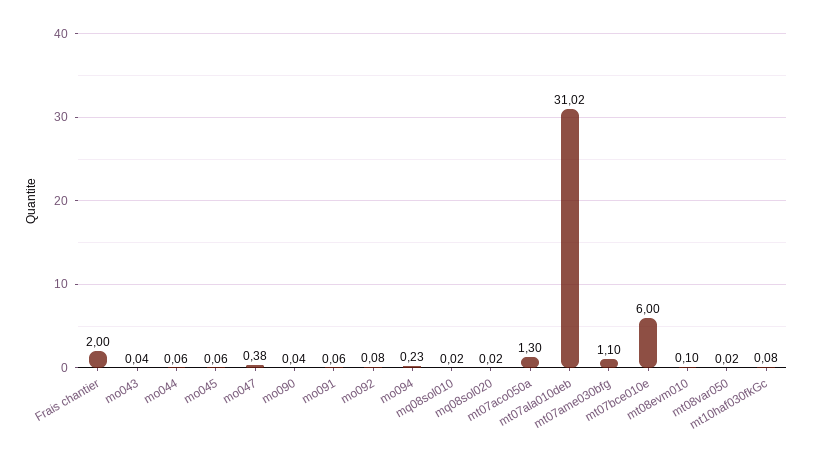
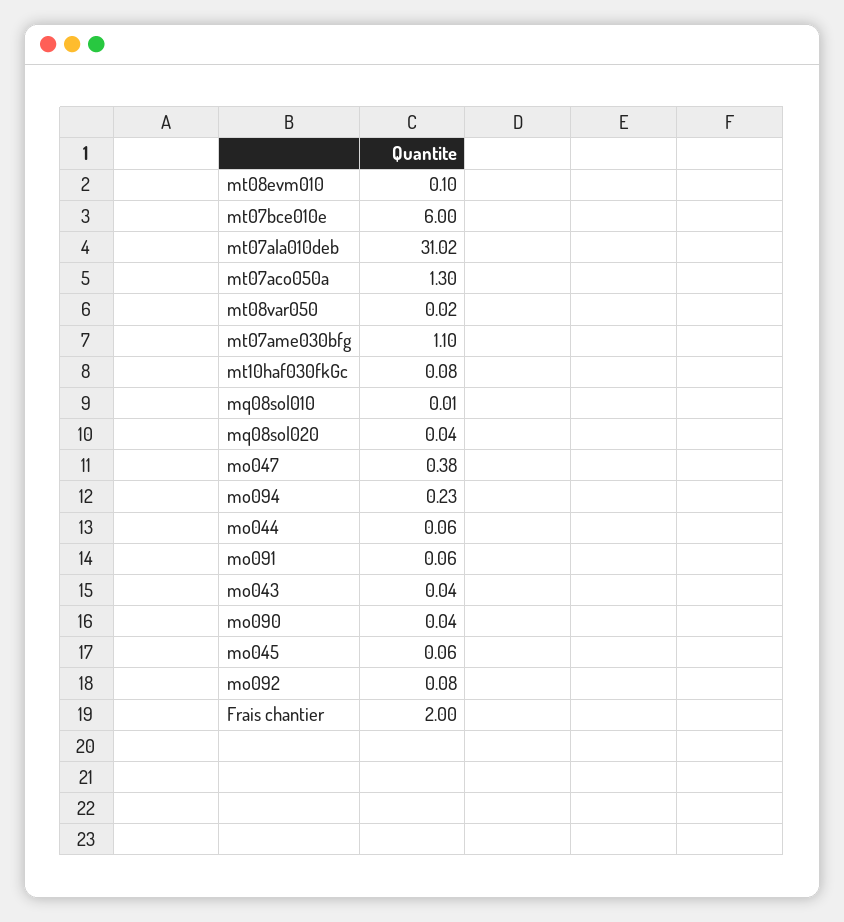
  {
    "Frais chantier": 2,
    "mo043": 0.04,
    "mo044": 0.06,
    "mo045": 0.06,
    "mo047": 0.38,
    "mo090": 0.04,
    "mo091": 0.06,
    "mo092": 0.08,
    "mo094": 0.23,
-   "mq08sol010": 0.02,
+   "mq08sol010": 0.01,
-   "mq08sol020": 0.02,
+   "mq08sol020": 0.04,
    "mt07aco050a": 1.3,
    "mt07ala010deb": 31.02,
    "mt07ame030bfg": 1.1,
    "mt07bce010e": 6,
    "mt08evm010": 0.1,
    "mt08var050": 0.02,
    "mt10haf030fkGc": 0.08
  }

